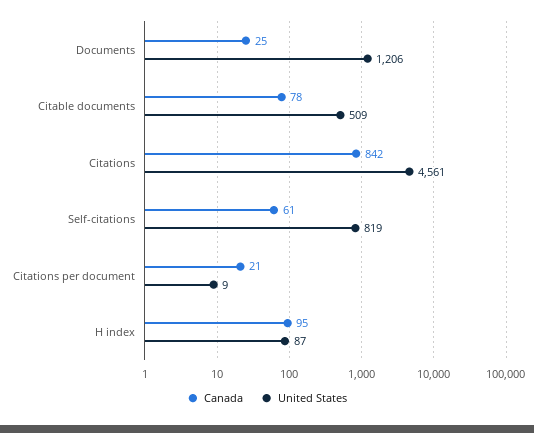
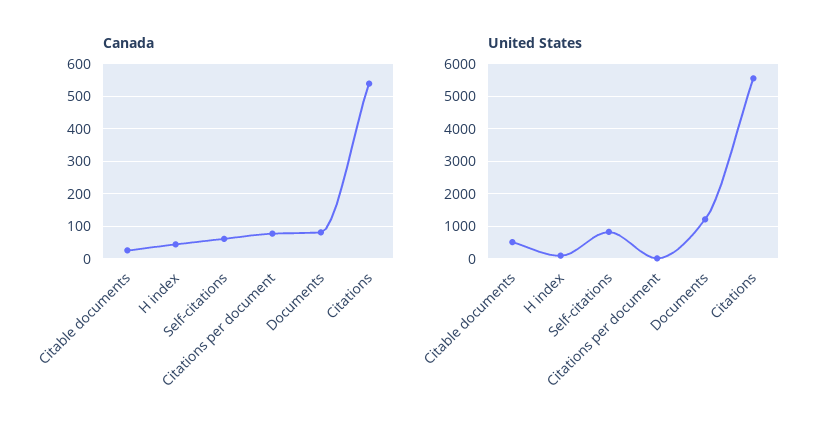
  {
    "Canada": {
-     "Documents": 25,
+     "Documents": 80,
-     "Citable documents": 78,
+     "Citable documents": 20,
-     "Citations": 842,
+     "Citations": 540,
      "Self-citations": 61,
-     "Citations per document": 21,
+     "Citations per document": 80,
-     "H index": 95
+     "H index": 40
    },
    "United States": {
      "Documents": 1206,
      "Citable documents": 509,
-     "Citations": 4561,
+     "Citations": 5600,
      "Self-citations": 819,
      "Citations per document": 9,
      "H index": 87
    }
  }

